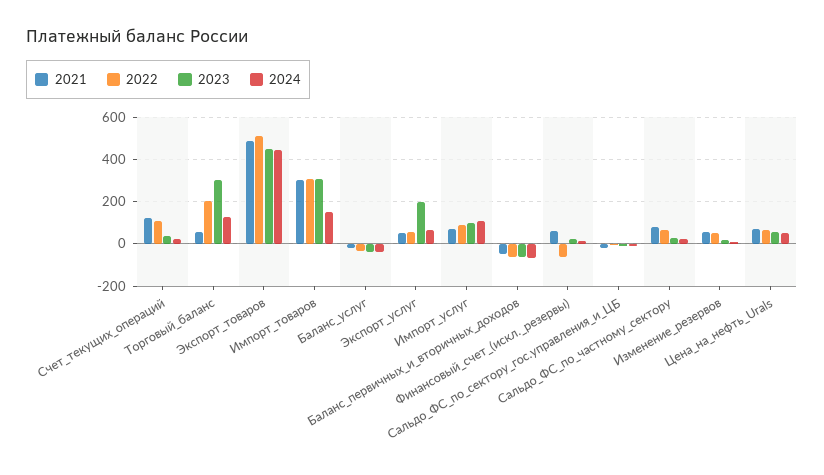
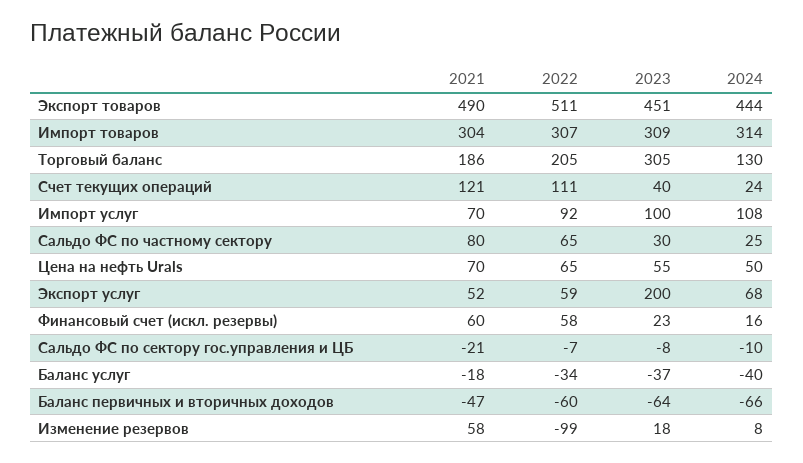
  {
    "2021": {
      "Счет_текущих_операций": 121,
-     "Торговый_баланс": 50,
+     "Торговый_баланс": 186,
      "Экспорт_товаров": 490,
      "Импорт_товаров": 304,
      "Баланс_услуг": -18,
      "Экспорт_услуг": 52,
      "Импорт_услуг": 70,
      "Баланс_первичных_и_вторичных_доходов": -47,
      "Финансовый_счет_(искл._резервы)": 60,
      "Сальдо_ФС_по_сектору_гос.управления_и_ЦБ": -21,
      "Сальдо_ФС_по_частному_сектору": 80,
      "Изменение_резервов": 58,
      "Цена_на_нефть_Urals": 70
    },
    "2022": {
      "Счет_текущих_операций": 111,
      "Торговый_баланс": 205,
      "Экспорт_товаров": 511,
      "Импорт_товаров": 307,
      "Баланс_услуг": -34,
      "Экспорт_услуг": 59,
      "Импорт_услуг": 92,
      "Баланс_первичных_и_вторичных_доходов": -60,
-     "Финансовый_счет_(искл._резервы)": -50,
+     "Финансовый_счет_(искл._резервы)": 58,
      "Сальдо_ФС_по_сектору_гос.управления_и_ЦБ": -7,
      "Сальдо_ФС_по_частному_сектору": 65,
-     "Изменение_резервов": 50,
+     "Изменение_резервов": -99,
      "Цена_на_нефть_Urals": 65
    },
    "2023": {
      "Счет_текущих_операций": 40,
      "Торговый_баланс": 305,
      "Экспорт_товаров": 451,
      "Импорт_товаров": 309,
      "Баланс_услуг": -37,
      "Экспорт_услуг": 200,
      "Импорт_услуг": 100,
      "Баланс_первичных_и_вторичных_доходов": -64,
      "Финансовый_счет_(искл._резервы)": 23,
      "Сальдо_ФС_по_сектору_гос.управления_и_ЦБ": -8,
      "Сальдо_ФС_по_частному_сектору": 30,
      "Изменение_резервов": 18,
      "Цена_на_нефть_Urals": 55
    },
    "2024": {
      "Счет_текущих_операций": 24,
      "Торговый_баланс": 130,
      "Экспорт_товаров": 444,
-     "Импорт_товаров": 150,
+     "Импорт_товаров": 314,
      "Баланс_услуг": -40,
      "Экспорт_услуг": 68,
      "Импорт_услуг": 108,
      "Баланс_первичных_и_вторичных_доходов": -66,
      "Финансовый_счет_(искл._резервы)": 16,
      "Сальдо_ФС_по_сектору_гос.управления_и_ЦБ": -10,
      "Сальдо_ФС_по_частному_сектору": 25,
      "Изменение_резервов": 8,
      "Цена_на_нефть_Urals": 50
    }
  }

